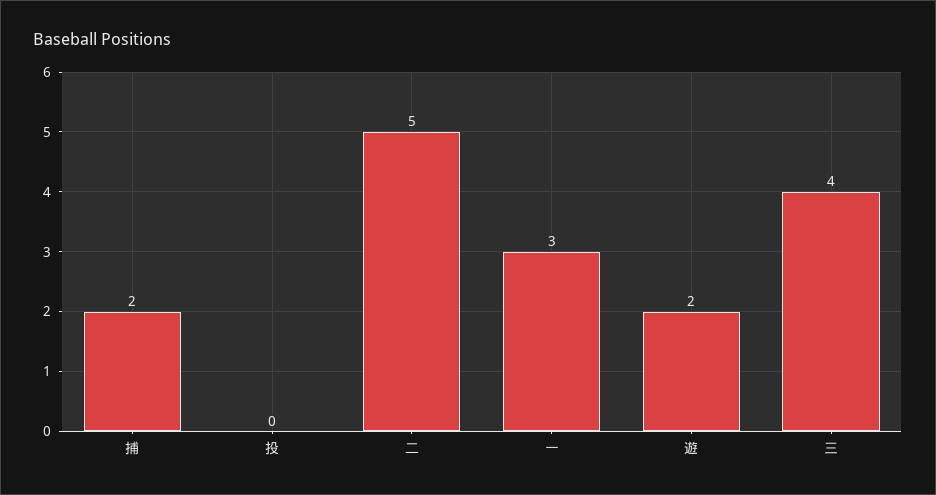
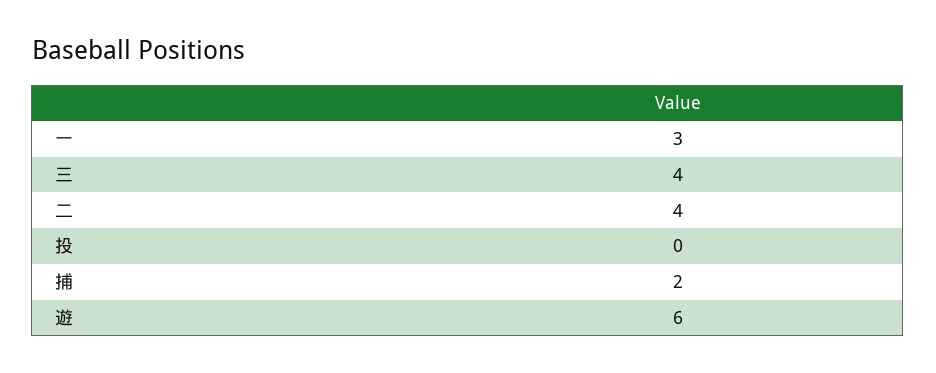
  {
    "捕": 2,
    "投": 0,
-   "二": 5,
+   "二": 4,
    "一": 3,
-   "遊": 2,
+   "遊": 6,
    "三": 4
  }

